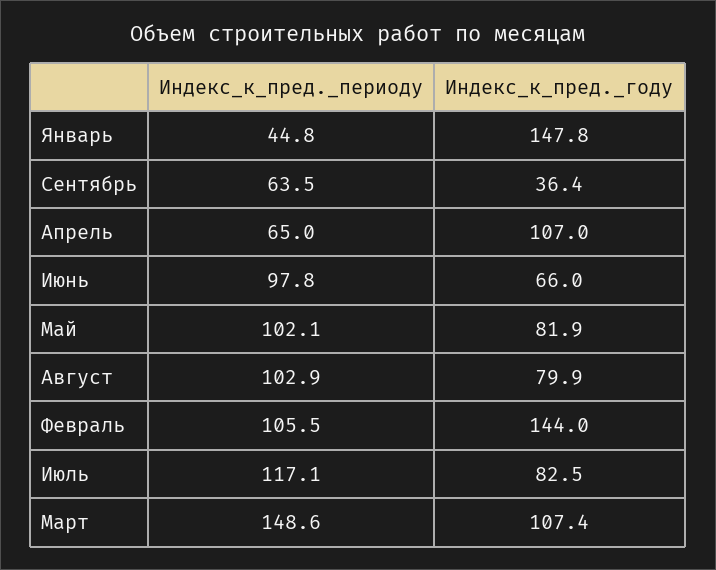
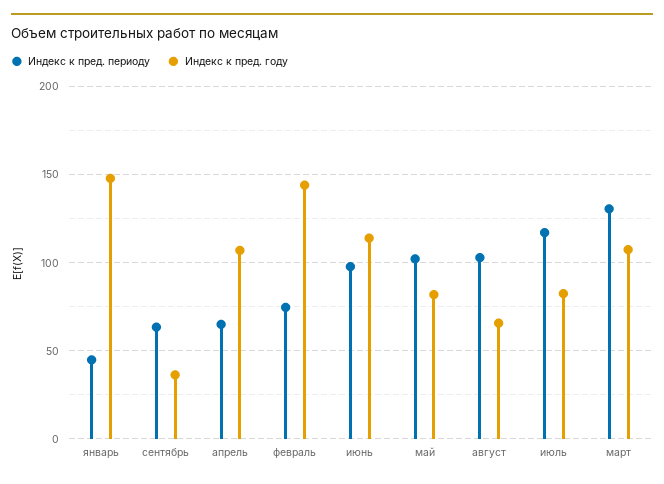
  {
    "Индекс_к_пред._периоду": {
      "Январь": 44.8,
      "Сентябрь": 63.5,
      "Апрель": 65,
      "Июнь": 97.8,
      "Май": 102.1,
      "Август": 102.9,
-     "Февраль": 105.5,
+     "Февраль": 75,
      "Июль": 117.1,
-     "Март": 148.6
+     "Март": 130
    },
    "Индекс_к_пред._году": {
      "Январь": 147.8,
      "Сентябрь": 36.4,
      "Апрель": 107,
-     "Июнь": 66,
+     "Июнь": 115,
      "Май": 81.9,
-     "Август": 79.9,
+     "Август": 65,
      "Февраль": 144,
      "Июль": 82.5,
      "Март": 107.4
    }
  }

